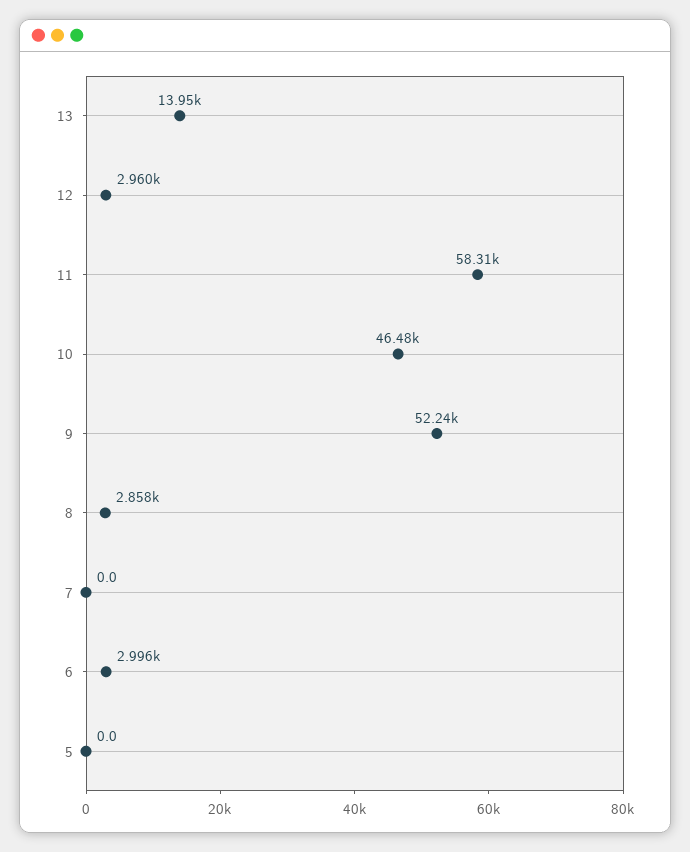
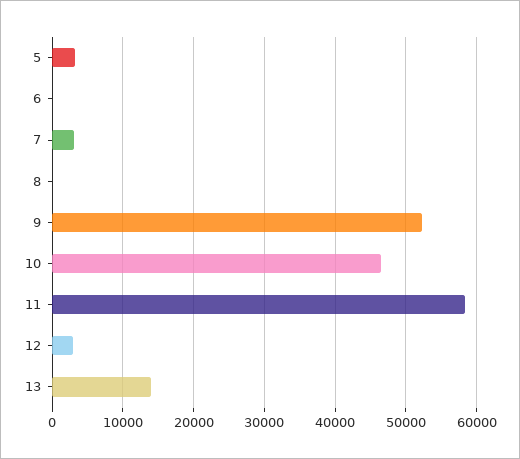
  {
    "13": 13950,
    "12": 2960,
    "11": 58310,
    "10": 46480,
    "9": 52240,
-   "8": 2858,
+   "8": 0,
-   "7": 0,
+   "7": 3000,
-   "6": 2996,
+   "6": 0,
-   "5": 0
+   "5": 3000
  }

